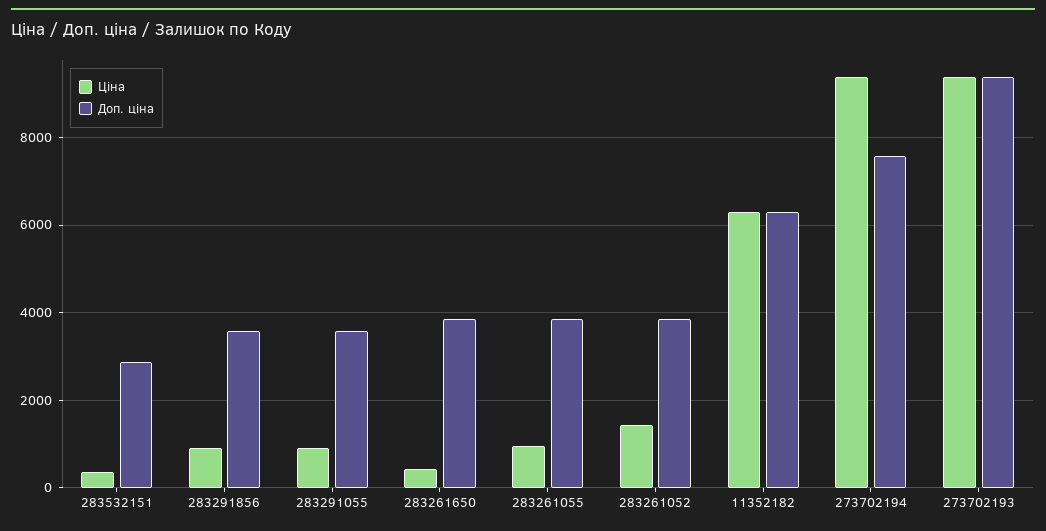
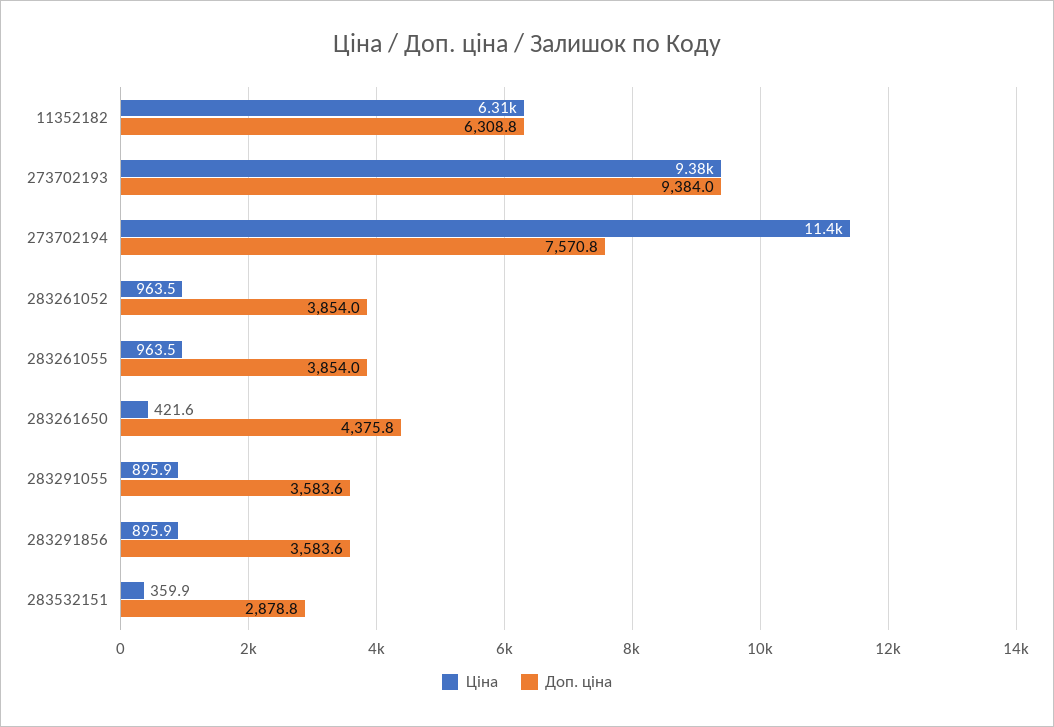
  {
    "Ціна": {
      "283532151": 359.9,
      "283291856": 895.9,
      "283291055": 895.9,
      "283261650": 421.6,
      "283261055": 963.5,
-     "283261052": 1400,
+     "283261052": 963.5,
      "11352182": 6310,
-     "273702194": 9400,
+     "273702194": 11400,
      "273702193": 9380
    },
    "Доп. ціна": {
      "283532151": 2878.8,
      "283291856": 3583.6,
      "283291055": 3583.6,
-     "283261650": 3800,
+     "283261650": 4375.8,
      "283261055": 3854,
      "283261052": 3854,
      "11352182": 6308.8,
      "273702194": 7570.8,
      "273702193": 9384
    }
  }

